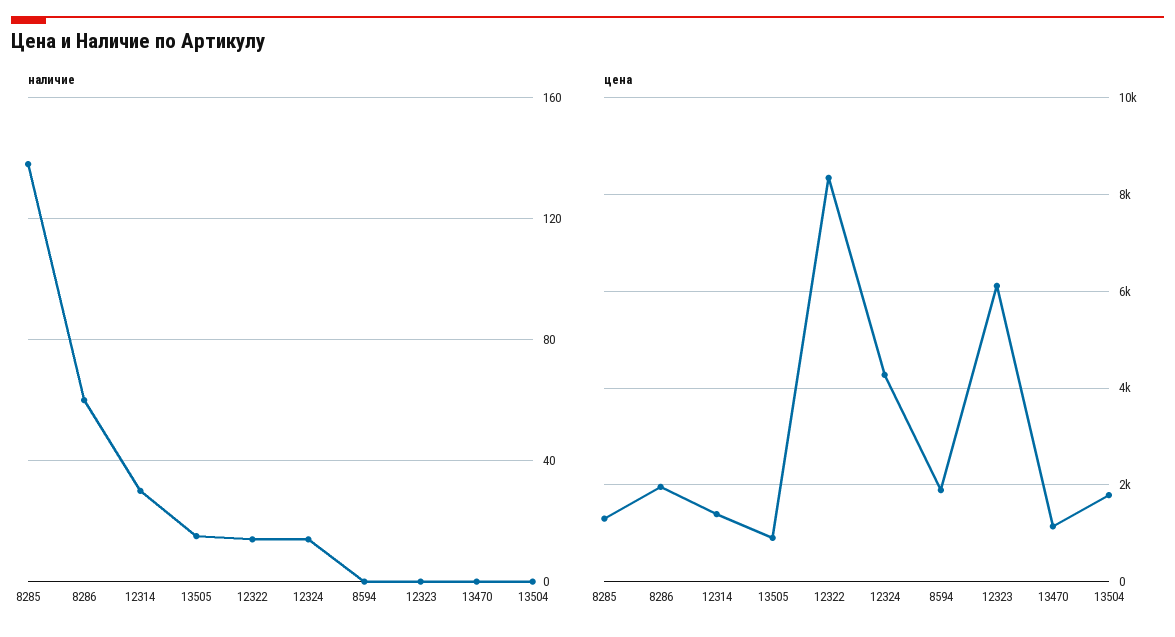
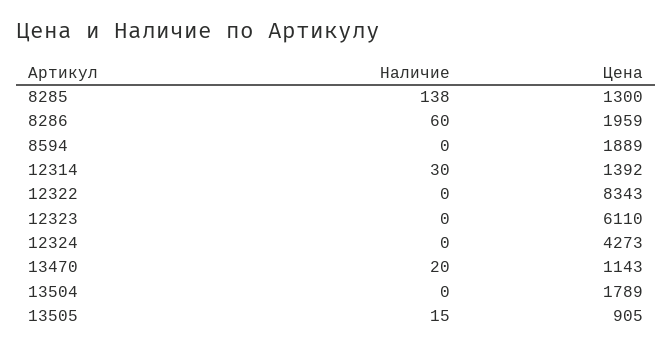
  {
    "наличие": {
      "8285": 138,
      "8286": 60,
      "12314": 30,
      "13505": 15,
-     "12322": 15,
+     "12322": 0,
-     "12324": 15,
+     "12324": 0,
      "8594": 0,
      "12323": 0,
-     "13470": 0,
+     "13470": 20,
      "13504": 0
    },
    "цена": {
      "8285": 1300,
      "8286": 1959,
      "12314": 1392,
      "13505": 905,
      "12322": 8343,
      "12324": 4273,
      "8594": 1889,
      "12323": 6110,
      "13470": 1143,
      "13504": 1789
    }
  }

